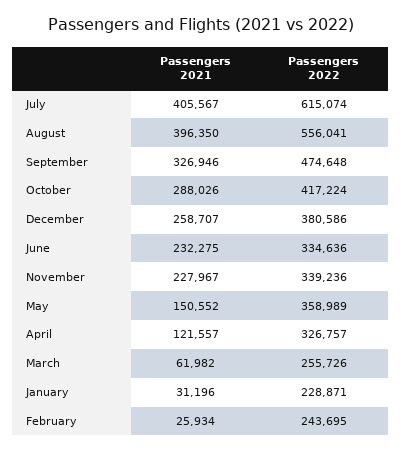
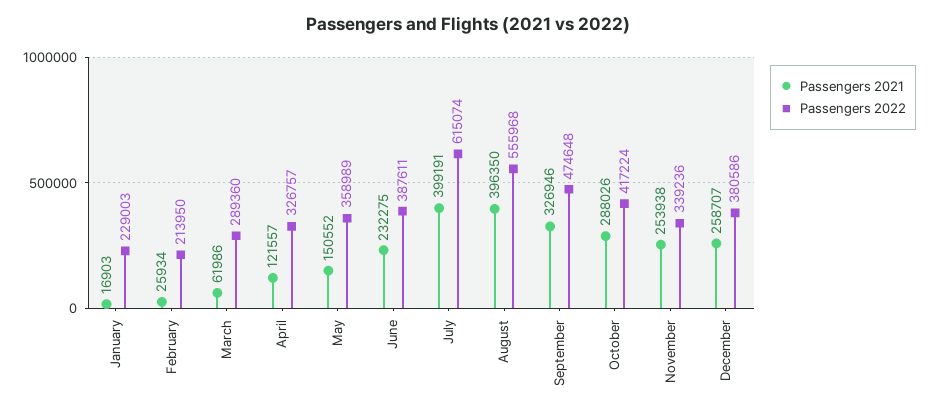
  {
    "Passengers 2021": {
-     "July": 405567,
+     "July": 399191,
      "August": 396350,
      "September": 326946,
      "October": 288026,
      "December": 258707,
      "June": 232275,
-     "November": 227967,
+     "November": 253938,
      "May": 150552,
      "April": 121557,
-     "March": 61982,
+     "March": 61986,
-     "January": 31196,
+     "January": 16903,
      "February": 25934
    },
    "Passengers 2022": {
      "July": 615074,
-     "August": 556041,
+     "August": 555968,
      "September": 474648,
      "October": 417224,
      "December": 380586,
-     "June": 334636,
+     "June": 387611,
      "November": 339236,
      "May": 358989,
      "April": 326757,
-     "March": 255726,
+     "March": 289360,
-     "January": 228871,
+     "January": 229003,
-     "February": 243695
+     "February": 213950
    }
  }

